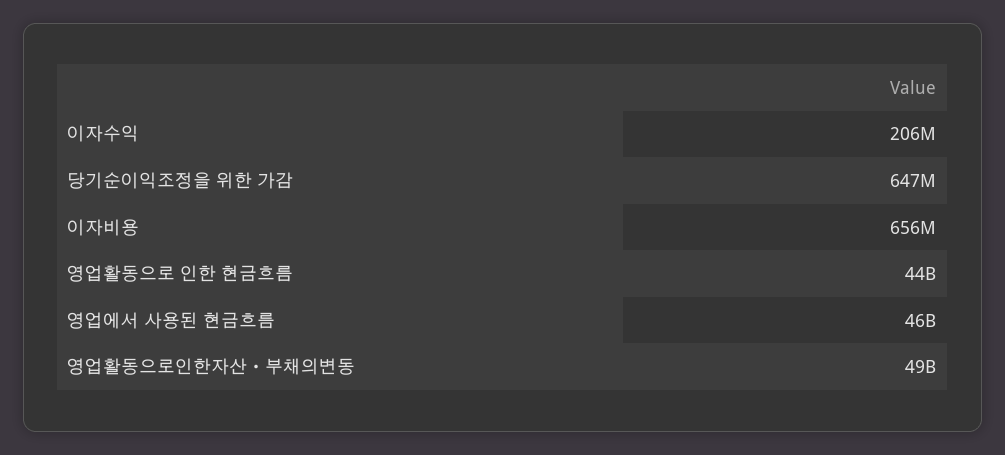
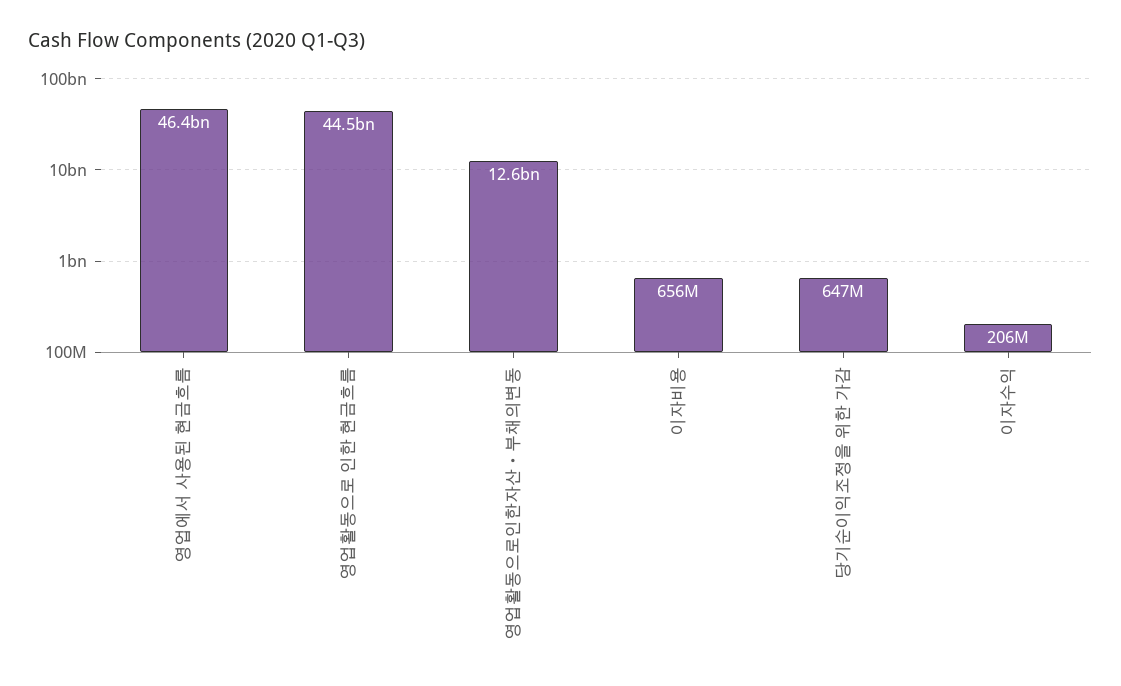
  {
    "이자수익": 206000000,
    "당기순이익조정을 위한 가감": 647000000,
    "이자비용": 656000000,
    "영업활동으로 인한 현금흐름": 44500000000,
    "영업에서 사용된 현금흐름": 46400000000,
-   "영업활동으로인한자산ㆍ부채의변동": 49000000000
+   "영업활동으로인한자산ㆍ부채의변동": 12600000000
  }

